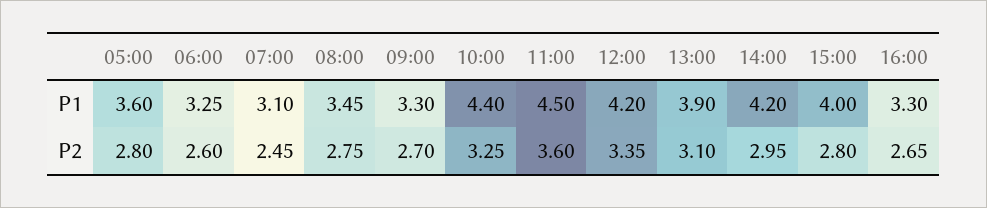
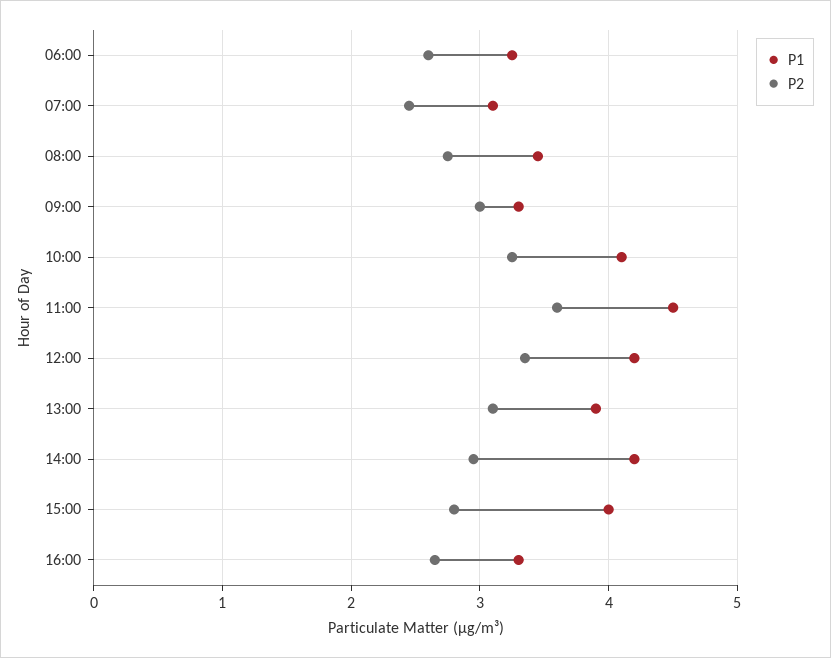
  {
    "P1": {
-     "05:00": 3.6,
      "06:00": 3.25,
      "07:00": 3.1,
      "08:00": 3.45,
      "09:00": 3.3,
-     "10:00": 4.4,
+     "10:00": 4.1,
      "11:00": 4.5,
      "12:00": 4.2,
      "13:00": 3.9,
      "14:00": 4.2,
      "15:00": 4,
      "16:00": 3.3
    },
    "P2": {
-     "05:00": 2.8,
      "06:00": 2.6,
      "07:00": 2.45,
      "08:00": 2.75,
-     "09:00": 2.7,
+     "09:00": 3,
      "10:00": 3.25,
      "11:00": 3.6,
      "12:00": 3.35,
      "13:00": 3.1,
      "14:00": 2.95,
      "15:00": 2.8,
      "16:00": 2.65
    }
  }

